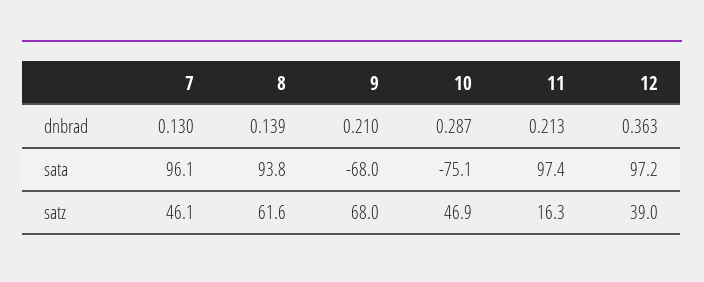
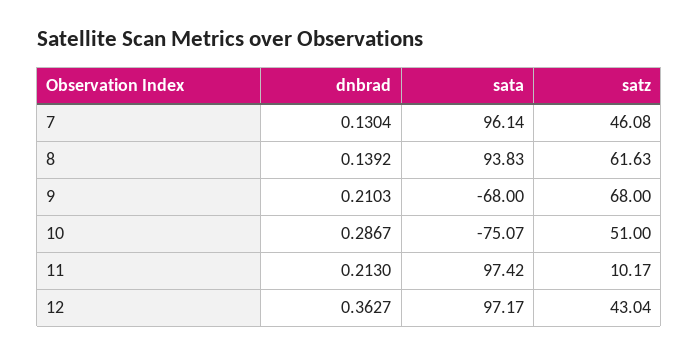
  {
    "7": {
      "dnbrad": 0.1304,
      "sata": 96.14,
      "satz": 46.08
    },
    "8": {
      "dnbrad": 0.1392,
      "sata": 93.83,
      "satz": 61.63
    },
    "9": {
      "dnbrad": 0.2103,
      "sata": -68,
      "satz": 68
    },
    "10": {
      "dnbrad": 0.2867,
      "sata": -75.07,
-     "satz": 46.9
+     "satz": 51
    },
    "11": {
      "dnbrad": 0.213,
      "sata": 97.42,
-     "satz": 16.3
+     "satz": 10.17
    },
    "12": {
      "dnbrad": 0.3627,
      "sata": 97.17,
-     "satz": 39
+     "satz": 43.04
    }
  }

